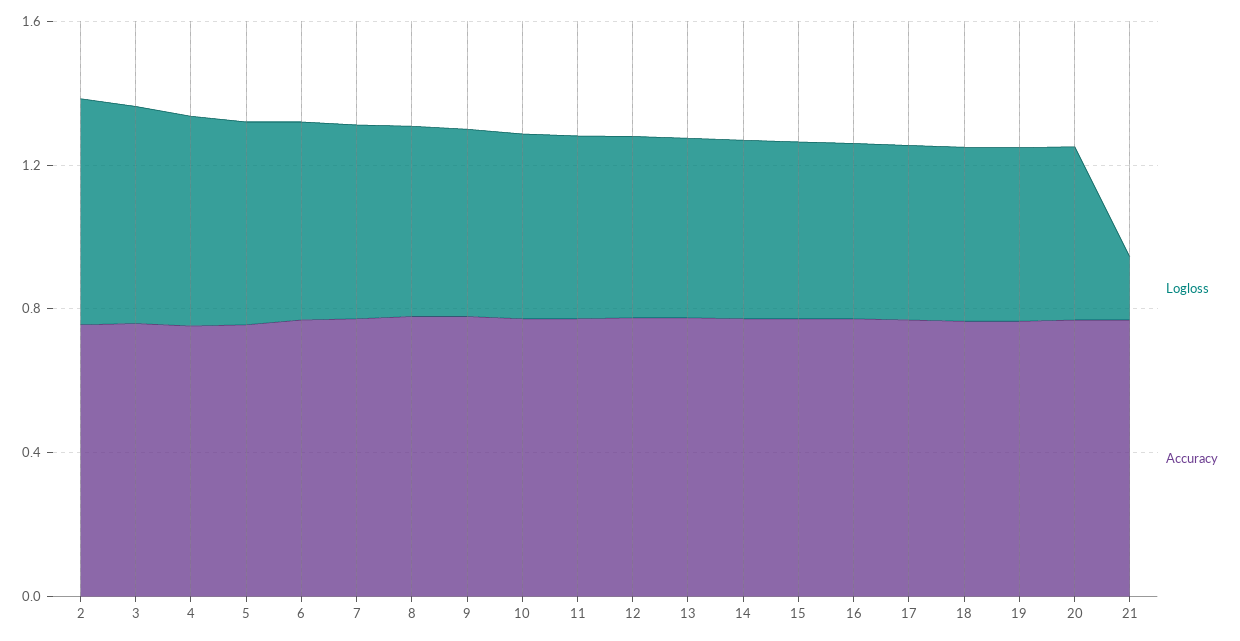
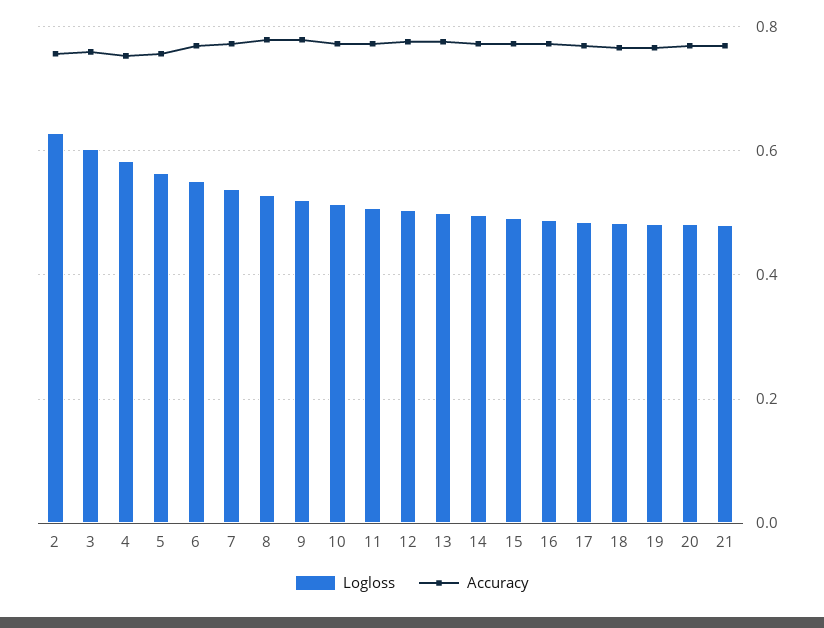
  {
    "Logloss": {
      "2": 0.62,
      "3": 0.6,
      "4": 0.58,
      "5": 0.56,
      "6": 0.56,
      "7": 0.54,
      "8": 0.52,
      "9": 0.52,
      "10": 0.52,
      "11": 0.5,
      "12": 0.5,
      "13": 0.5,
      "14": 0.5,
      "15": 0.5,
      "16": 0.48,
      "17": 0.48,
      "18": 0.48,
      "19": 0.48,
      "20": 0.48,
-     "21": 0.2
+     "21": 0.48
    },
    "Accuracy": {
      "2": 0.76,
      "3": 0.76,
      "4": 0.76,
      "5": 0.76,
      "6": 0.76,
      "7": 0.78,
      "8": 0.78,
      "9": 0.78,
      "10": 0.78,
      "11": 0.78,
      "12": 0.78,
      "13": 0.78,
      "14": 0.78,
      "15": 0.78,
      "16": 0.78,
      "17": 0.76,
      "18": 0.76,
      "19": 0.76,
      "20": 0.76,
      "21": 0.76
    }
  }

